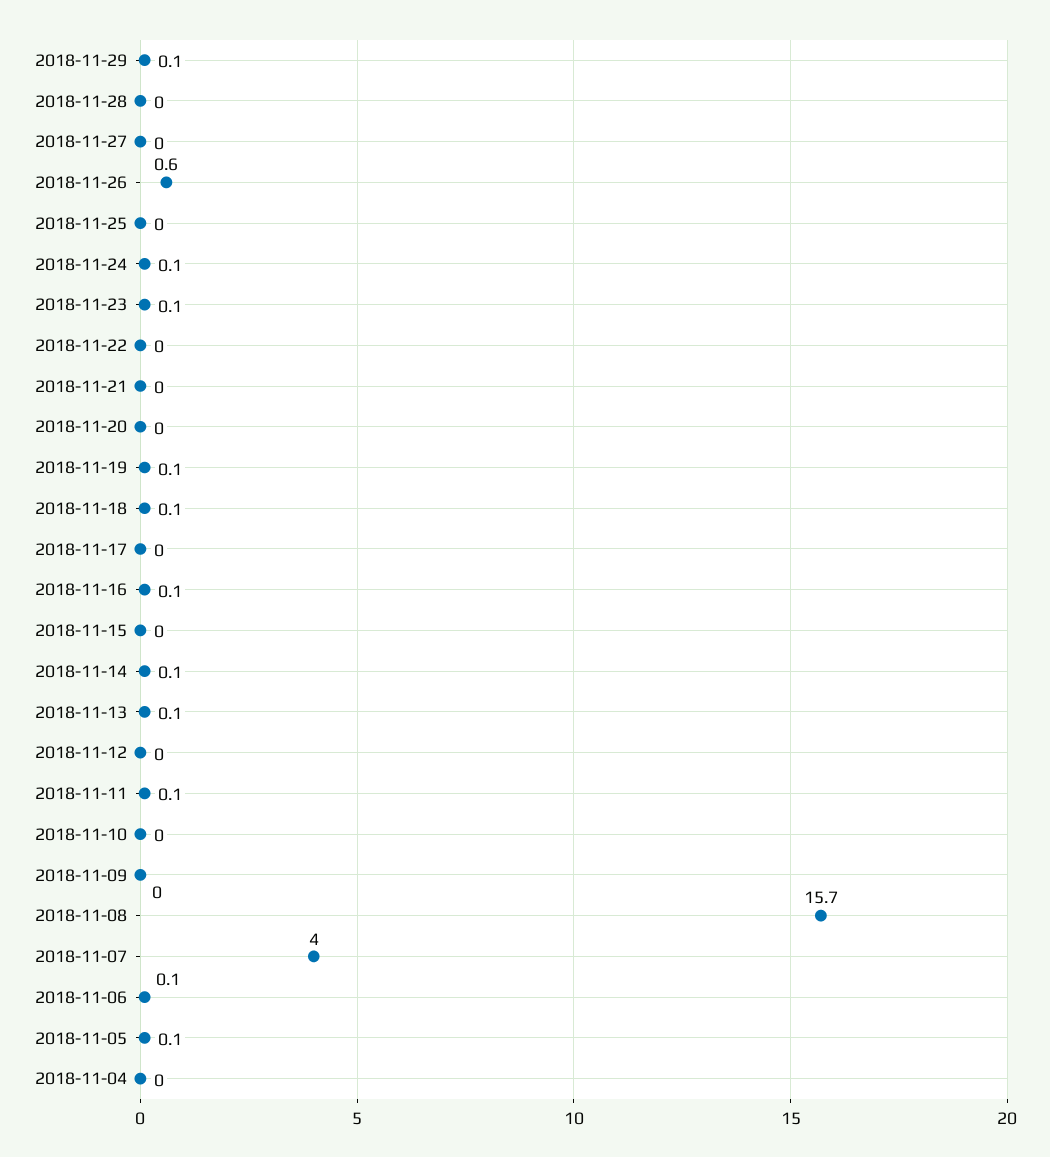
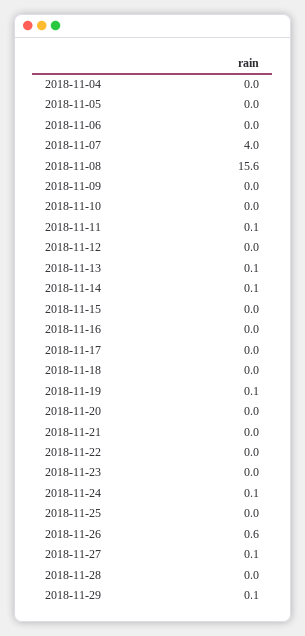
  {
    "2018-11-29": 0.1,
    "2018-11-28": 0,
-   "2018-11-27": 0,
+   "2018-11-27": 0.1,
    "2018-11-26": 0.6,
    "2018-11-25": 0,
    "2018-11-24": 0.1,
-   "2018-11-23": 0.1,
+   "2018-11-23": 0,
    "2018-11-22": 0,
    "2018-11-21": 0,
    "2018-11-20": 0,
    "2018-11-19": 0.1,
-   "2018-11-18": 0.1,
+   "2018-11-18": 0,
    "2018-11-17": 0,
-   "2018-11-16": 0.1,
+   "2018-11-16": 0,
    "2018-11-15": 0,
    "2018-11-14": 0.1,
    "2018-11-13": 0.1,
    "2018-11-12": 0,
    "2018-11-11": 0.1,
    "2018-11-10": 0,
    "2018-11-09": 0,
-   "2018-11-08": 15.7,
+   "2018-11-08": 15.6,
    "2018-11-07": 4,
-   "2018-11-06": 0.1,
+   "2018-11-06": 0,
-   "2018-11-05": 0.1,
+   "2018-11-05": 0,
    "2018-11-04": 0
  }

